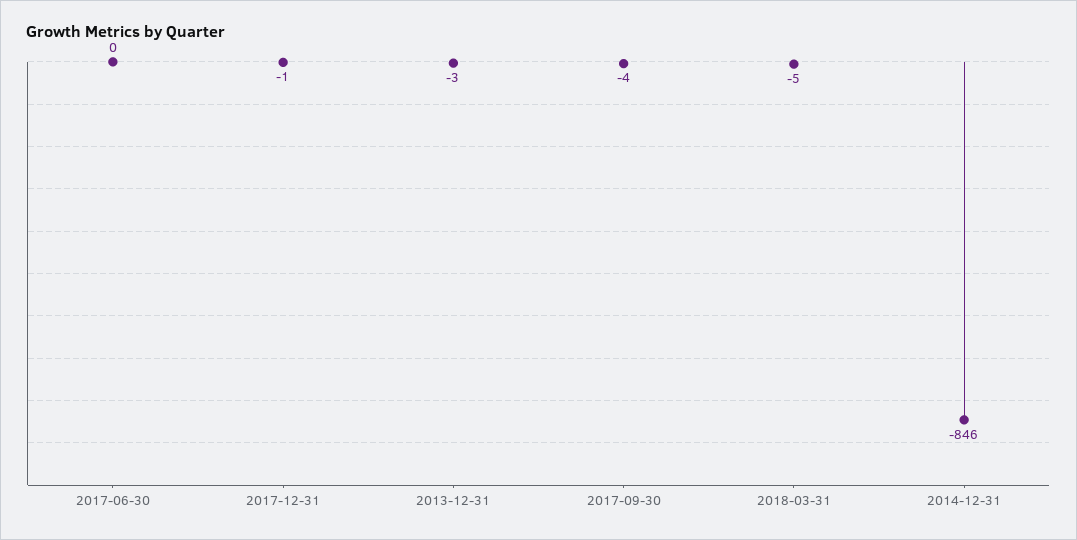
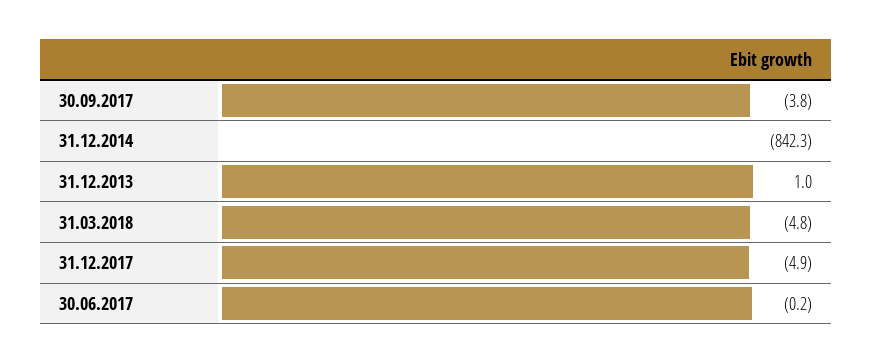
  {
    "2017-06-30": -0.2,
-   "2017-12-31": -1,
+   "2017-12-31": -4.9,
-   "2013-12-31": -3,
+   "2013-12-31": 1,
    "2017-09-30": -3.8,
    "2018-03-31": -4.8,
-   "2014-12-31": -846
+   "2014-12-31": -842.3
  }

